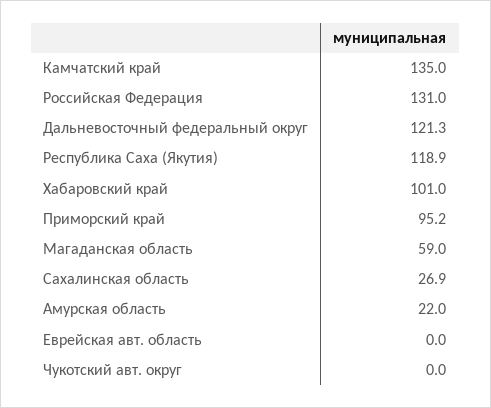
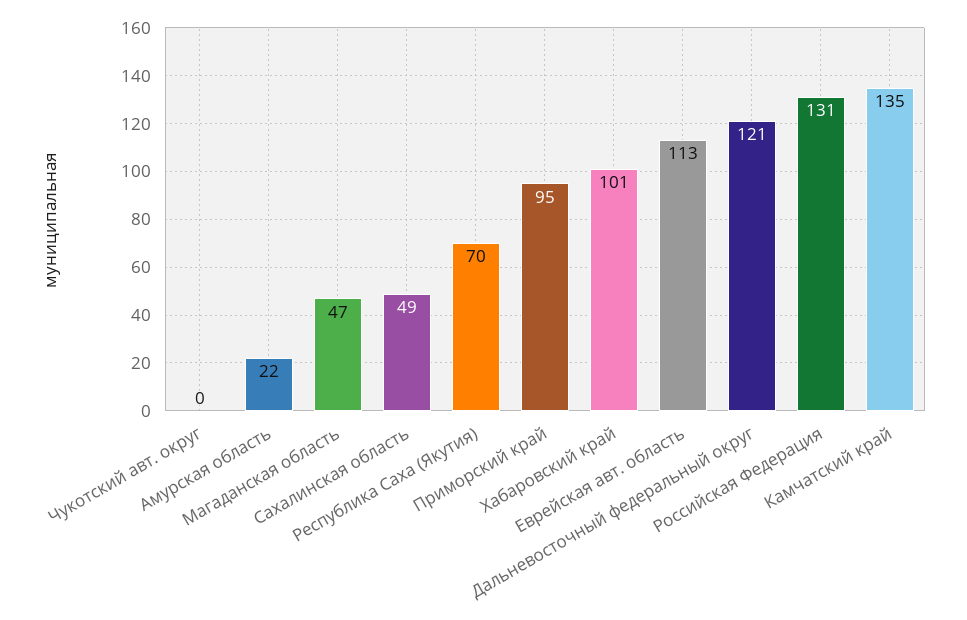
  {
    "Камчатский край": 135,
    "Российская Федерация": 131,
    "Дальневосточный федеральный округ": 121.3,
-   "Республика Саха (Якутия)": 118.9,
+   "Республика Саха (Якутия)": 70,
    "Хабаровский край": 101,
    "Приморский край": 95.2,
-   "Магаданская область": 59,
+   "Магаданская область": 47,
-   "Сахалинская область": 26.9,
+   "Сахалинская область": 49,
    "Амурская область": 22,
-   "Еврейская авт. область": 0,
+   "Еврейская авт. область": 113,
    "Чукотский авт. округ": 0
  }

